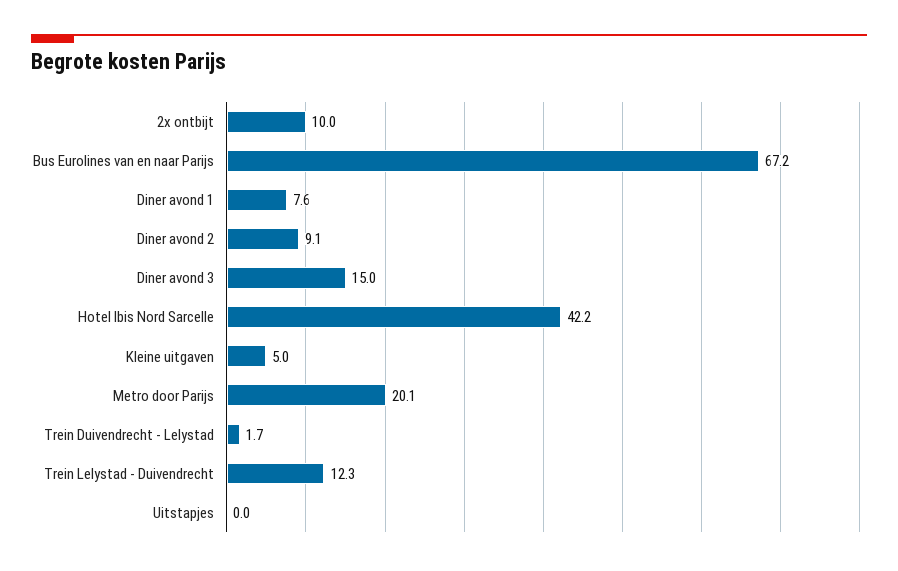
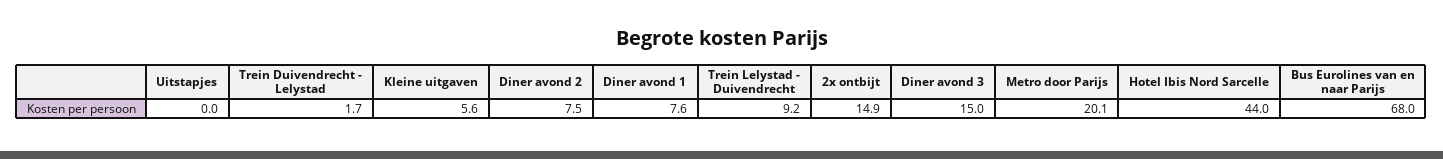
  {
-   "2x ontbijt": 10,
+   "2x ontbijt": 14.9,
-   "Bus Eurolines van en naar Parijs": 67.2,
+   "Bus Eurolines van en naar Parijs": 68,
    "Diner avond 1": 7.6,
-   "Diner avond 2": 9.1,
+   "Diner avond 2": 7.5,
    "Diner avond 3": 15,
-   "Hotel Ibis Nord Sarcelle": 42.2,
+   "Hotel Ibis Nord Sarcelle": 44,
-   "Kleine uitgaven": 5,
+   "Kleine uitgaven": 5.6,
    "Metro door Parijs": 20.1,
    "Trein Duivendrecht - Lelystad": 1.7,
-   "Trein Lelystad - Duivendrecht": 12.3,
+   "Trein Lelystad - Duivendrecht": 9.2,
    "Uitstapjes": 0
  }

